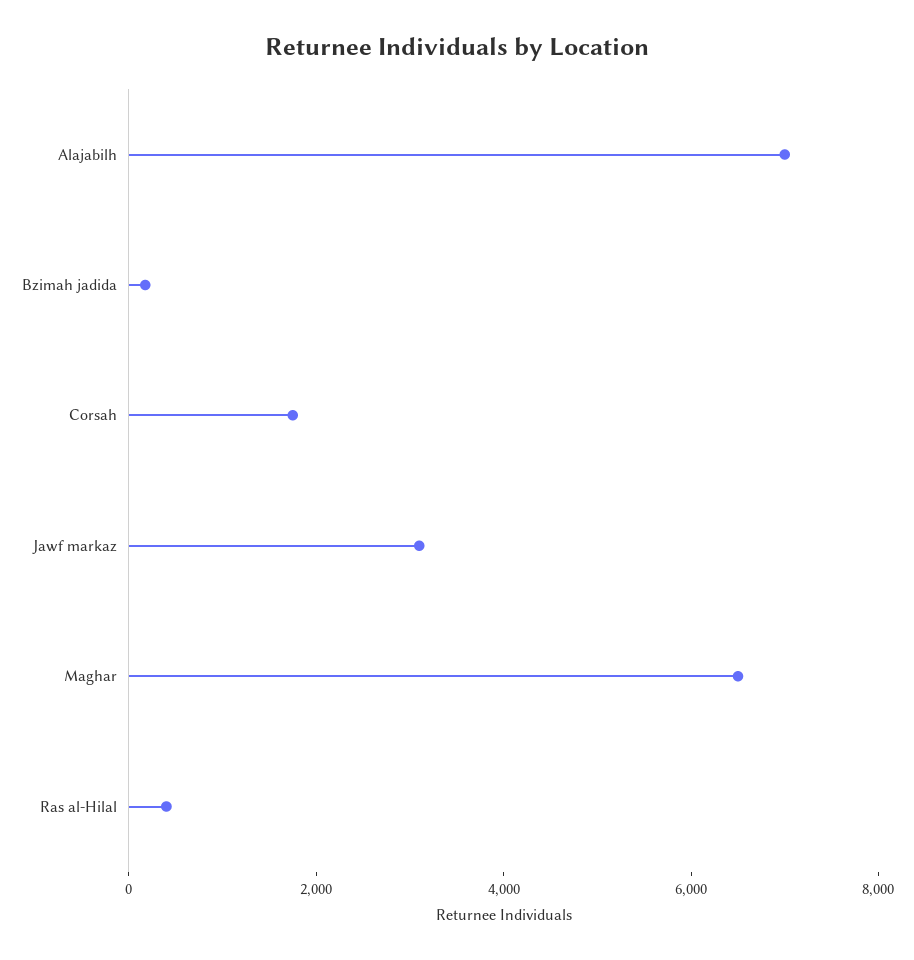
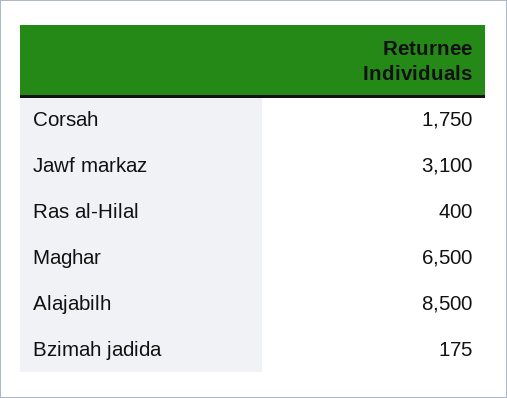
  {
-   "Alajabilh": 7000,
+   "Alajabilh": 8500,
    "Bzimah jadida": 175,
    "Corsah": 1750,
    "Jawf markaz": 3100,
    "Maghar": 6500,
    "Ras al-Hilal": 400
  }

